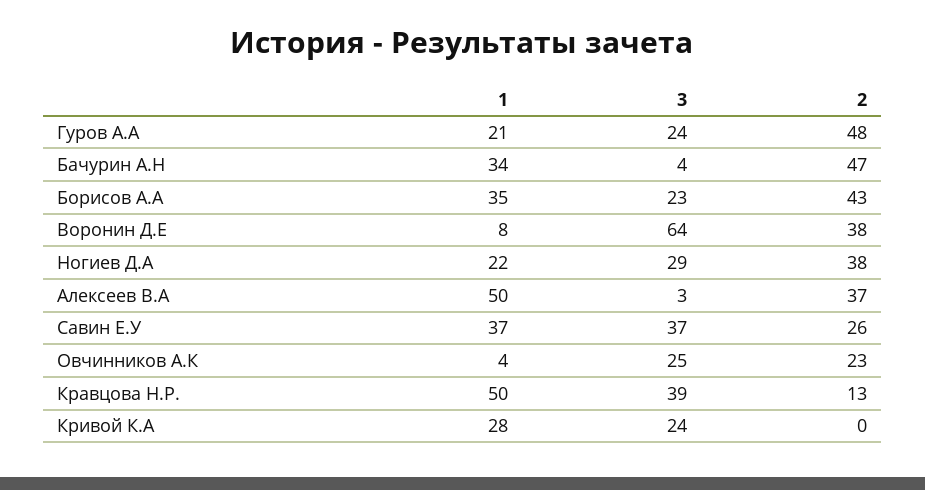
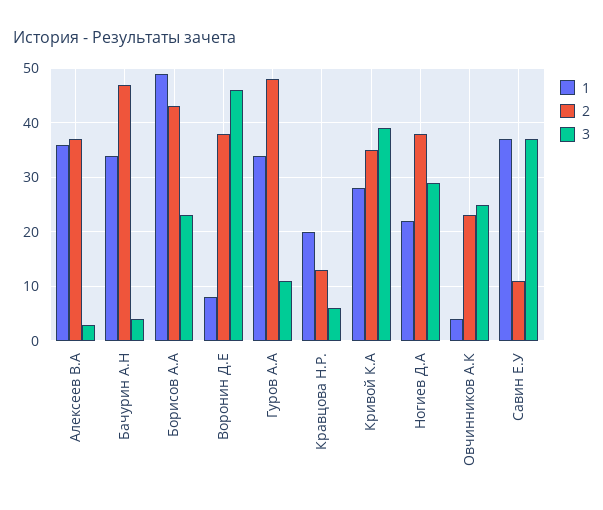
  {
    "1": {
-     "Гуров А.А": 21,
+     "Гуров А.А": 35,
      "Бачурин А.Н": 34,
-     "Борисов А.А": 35,
+     "Борисов А.А": 50,
      "Воронин Д.Е": 8,
      "Ногиев Д.А": 22,
-     "Алексеев В.А": 50,
+     "Алексеев В.А": 35,
      "Савин Е.У": 37,
      "Овчинников А.К": 4,
-     "Кравцова Н.Р.": 50,
+     "Кравцова Н.Р.": 20,
      "Кривой К.А": 28
    },
    "3": {
-     "Гуров А.А": 24,
+     "Гуров А.А": 10,
      "Бачурин А.Н": 4,
      "Борисов А.А": 23,
-     "Воронин Д.Е": 64,
+     "Воронин Д.Е": 45,
      "Ногиев Д.А": 29,
      "Алексеев В.А": 3,
      "Савин Е.У": 37,
      "Овчинников А.К": 25,
-     "Кравцова Н.Р.": 39,
+     "Кравцова Н.Р.": 5,
-     "Кривой К.А": 24
+     "Кривой К.А": 40
    },
    "2": {
      "Гуров А.А": 48,
      "Бачурин А.Н": 47,
      "Борисов А.А": 43,
      "Воронин Д.Е": 38,
      "Ногиев Д.А": 38,
      "Алексеев В.А": 37,
-     "Савин Е.У": 26,
+     "Савин Е.У": 10,
      "Овчинников А.К": 23,
      "Кравцова Н.Р.": 13,
-     "Кривой К.А": 0
+     "Кривой К.А": 35
    }
  }

